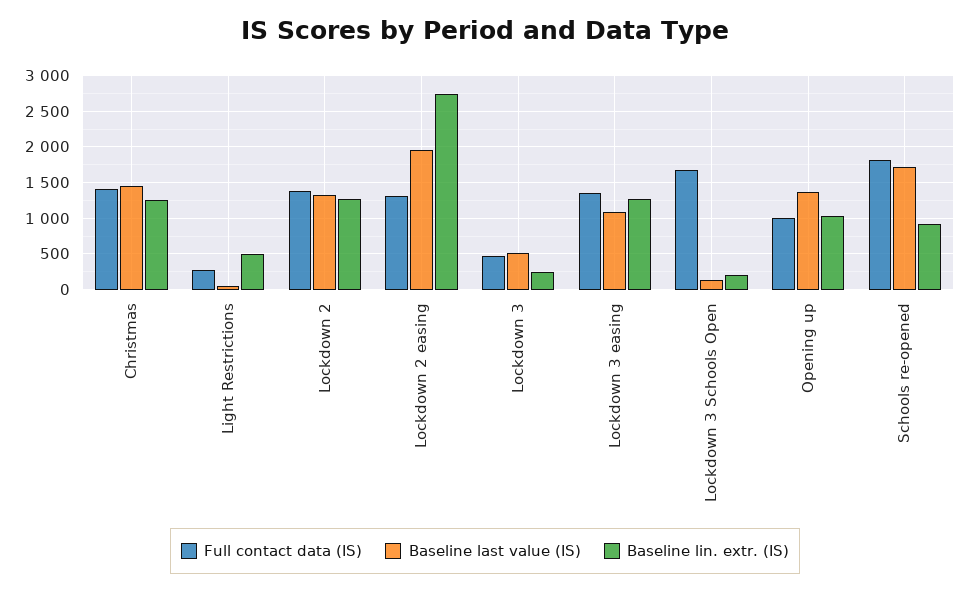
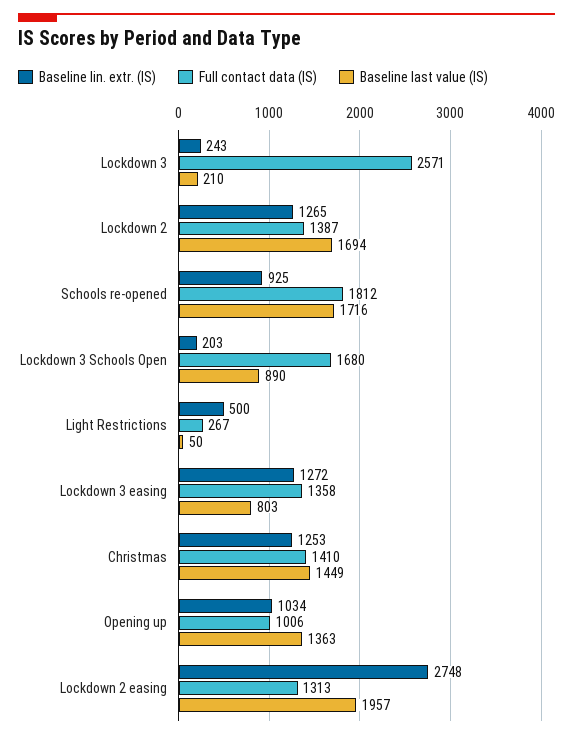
  {
    "Full contact data (IS)": {
      "Christmas": 1410,
      "Light Restrictions": 267,
      "Lockdown 2": 1387,
      "Lockdown 2 easing": 1313,
-     "Lockdown 3": 500,
+     "Lockdown 3": 2571,
      "Lockdown 3 easing": 1358,
      "Lockdown 3 Schools Open": 1680,
      "Opening up": 1006,
      "Schools re-opened": 1812
    },
    "Baseline last value (IS)": {
      "Christmas": 1449,
      "Light Restrictions": 50,
-     "Lockdown 2": 1300,
+     "Lockdown 2": 1694,
      "Lockdown 2 easing": 1957,
-     "Lockdown 3": 500,
+     "Lockdown 3": 210,
-     "Lockdown 3 easing": 1100,
+     "Lockdown 3 easing": 803,
-     "Lockdown 3 Schools Open": 100,
+     "Lockdown 3 Schools Open": 890,
      "Opening up": 1363,
      "Schools re-opened": 1716
    },
    "Baseline lin. extr. (IS)": {
      "Christmas": 1253,
      "Light Restrictions": 500,
      "Lockdown 2": 1265,
      "Lockdown 2 easing": 2748,
      "Lockdown 3": 243,
      "Lockdown 3 easing": 1272,
      "Lockdown 3 Schools Open": 203,
      "Opening up": 1034,
      "Schools re-opened": 925
    }
  }

